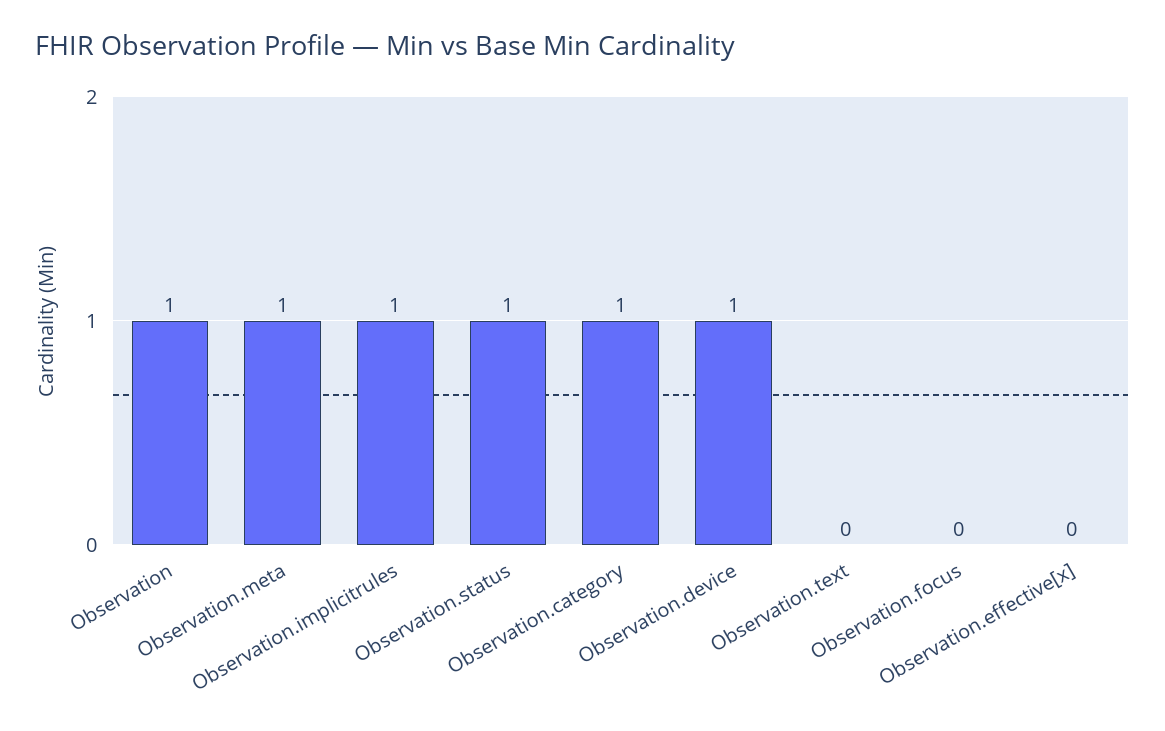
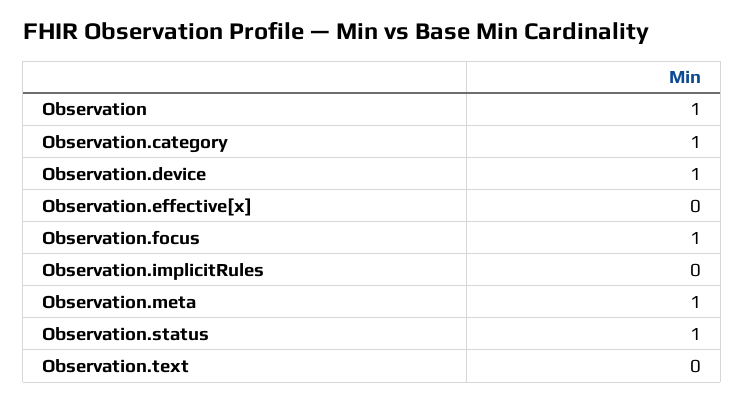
  {
    "Observation": 1,
    "Observation.meta": 1,
-   "Observation.implicitrules": 1,
+   "Observation.implicitrules": 0,
    "Observation.status": 1,
    "Observation.category": 1,
    "Observation.device": 1,
    "Observation.text": 0,
-   "Observation.focus": 0,
+   "Observation.focus": 1,
    "Observation.effective[x]": 0
  }

